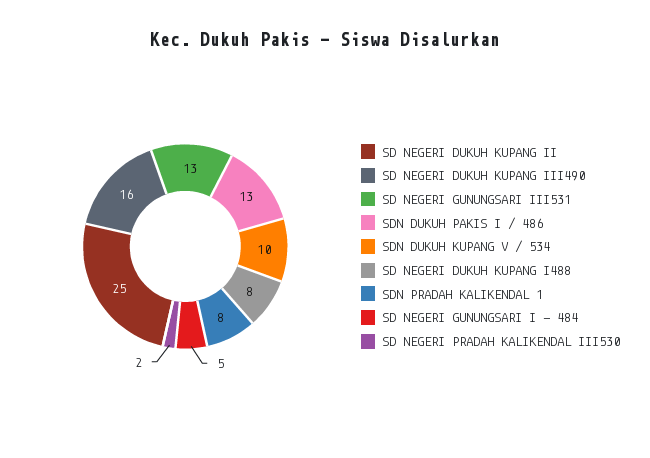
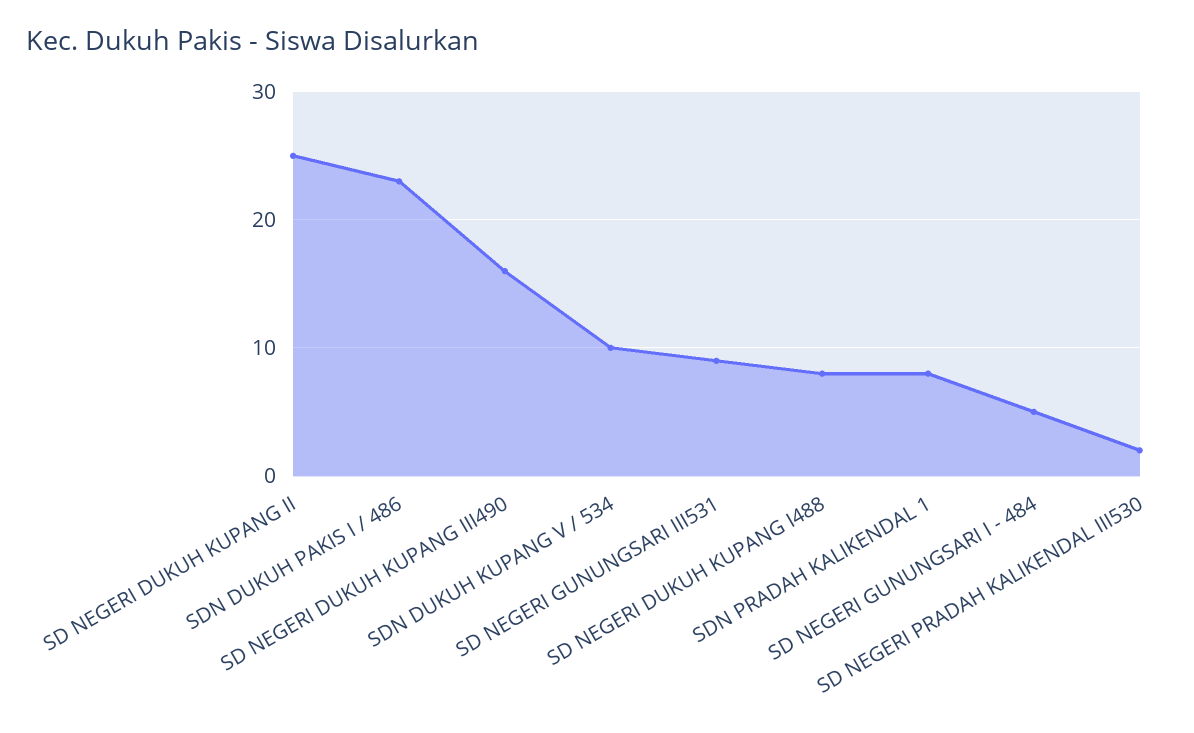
  {
    "SD NEGERI DUKUH KUPANG II": 25,
    "SD NEGERI DUKUH KUPANG III490": 16,
-   "SD NEGERI GUNUNGSARI III531": 13,
+   "SD NEGERI GUNUNGSARI III531": 9,
-   "SDN DUKUH PAKIS I / 486": 13,
+   "SDN DUKUH PAKIS I / 486": 23,
    "SDN DUKUH KUPANG V / 534": 10,
    "SD NEGERI DUKUH KUPANG I488": 8,
    "SDN PRADAH KALIKENDAL 1": 8,
    "SD NEGERI GUNUNGSARI I - 484": 5,
    "SD NEGERI PRADAH KALIKENDAL III530": 2
  }

